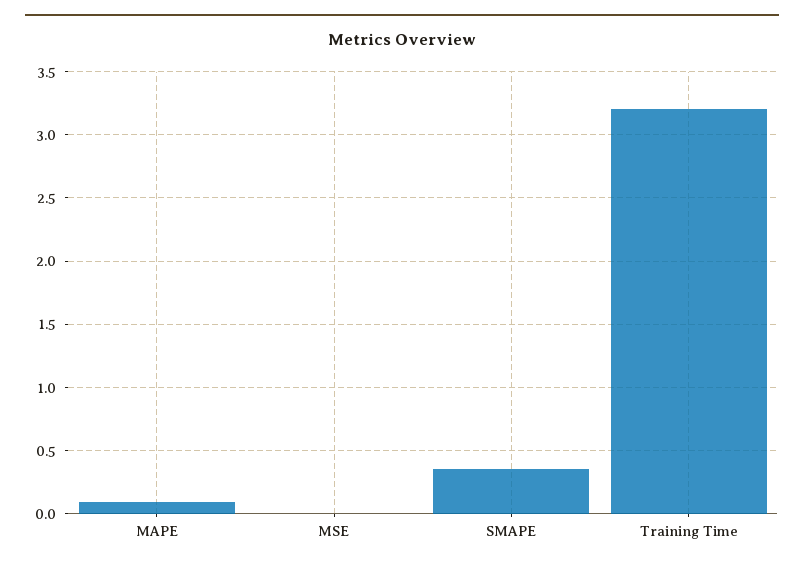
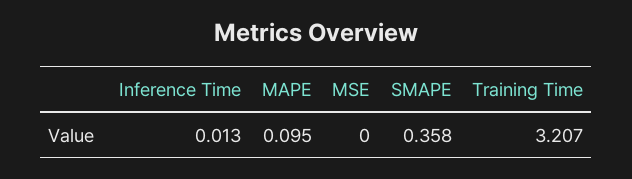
  {
    "MAPE": 0.095,
    "MSE": 0,
    "SMAPE": 0.358,
-   "Training Time": 3.207
+   "Training Time": 3.207,
+   "Inference Time": 0.013
  }

